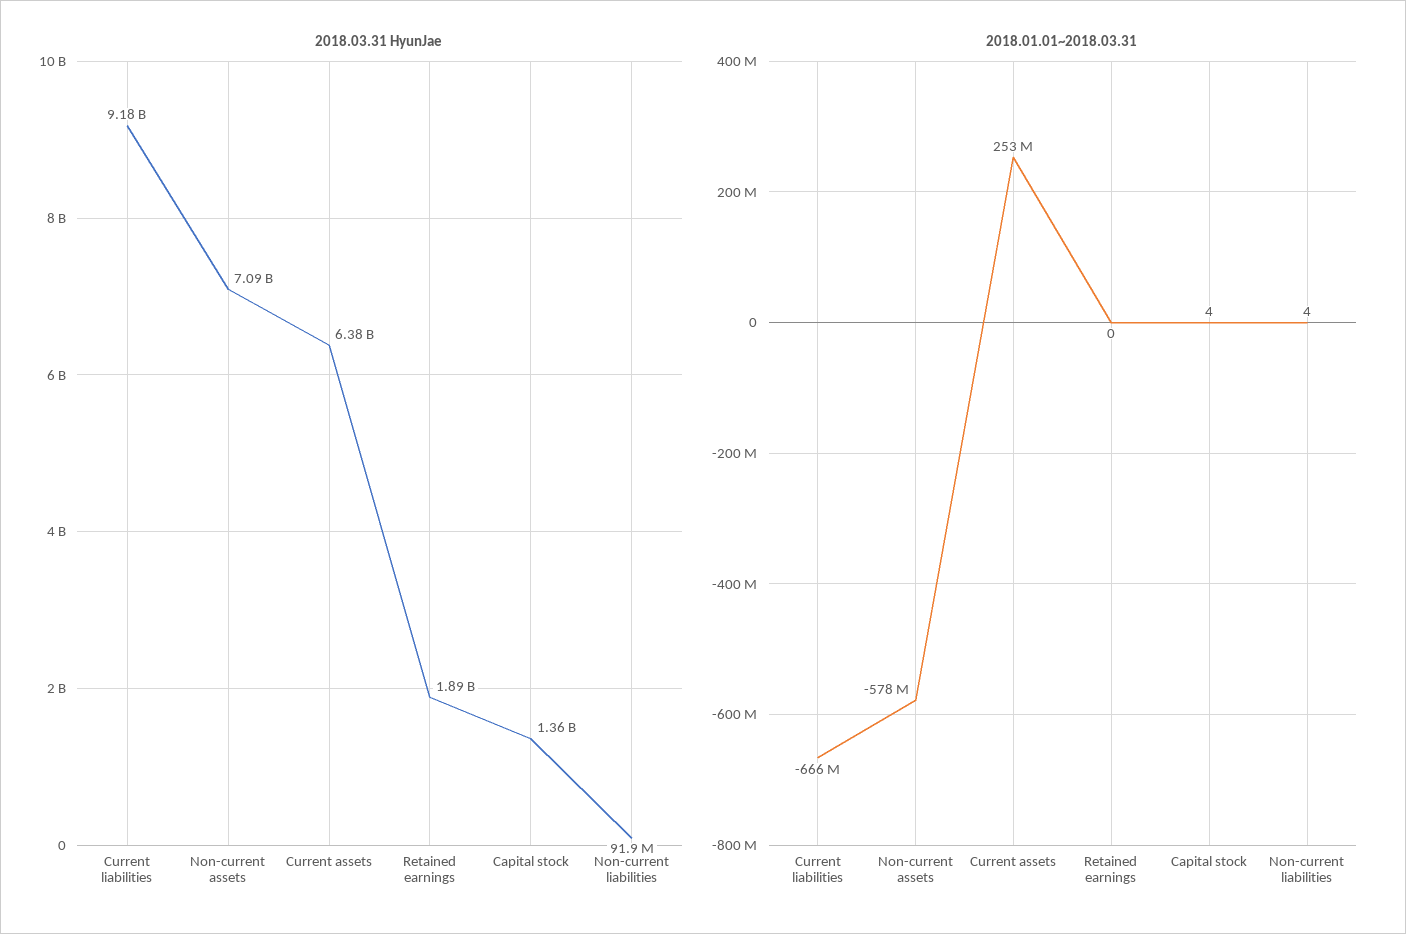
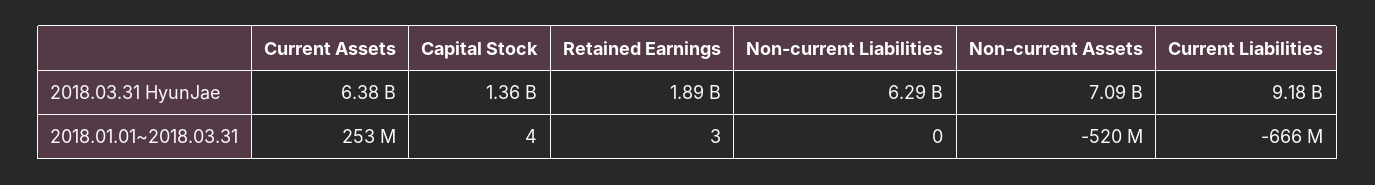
  {
    "2018.03.31 HyunJae": {
      "Current liabilities": 9180000000,
      "Non-current assets": 7090000000,
      "Current assets": 6380000000,
      "Retained earnings": 1890000000,
      "Capital stock": 1360000000,
-     "Non-current liabilities": 91900000
+     "Non-current liabilities": 6290000000
    },
    "2018.01.01~2018.03.31": {
      "Current liabilities": -666000000,
-     "Non-current assets": -578000000,
+     "Non-current assets": -520000000,
      "Current assets": 253000000,
-     "Retained earnings": 0,
+     "Retained earnings": 3,
      "Capital stock": 4,
-     "Non-current liabilities": 4
+     "Non-current liabilities": 0
    }
  }

